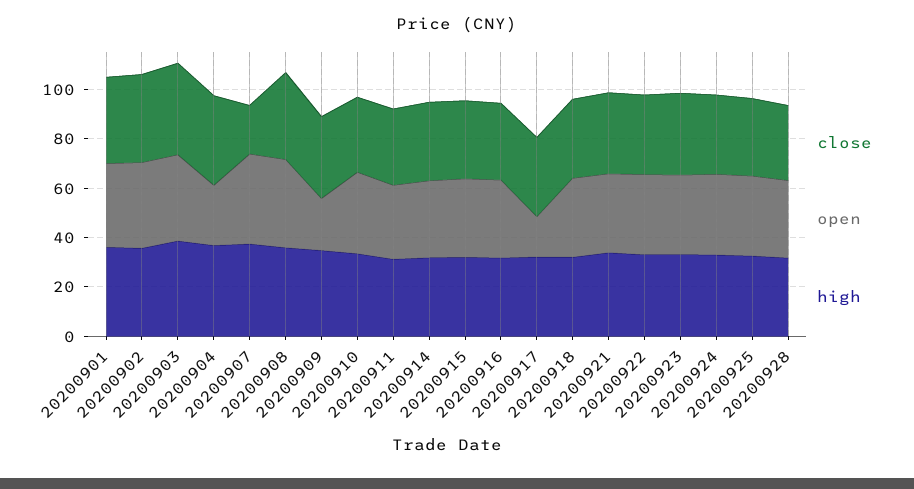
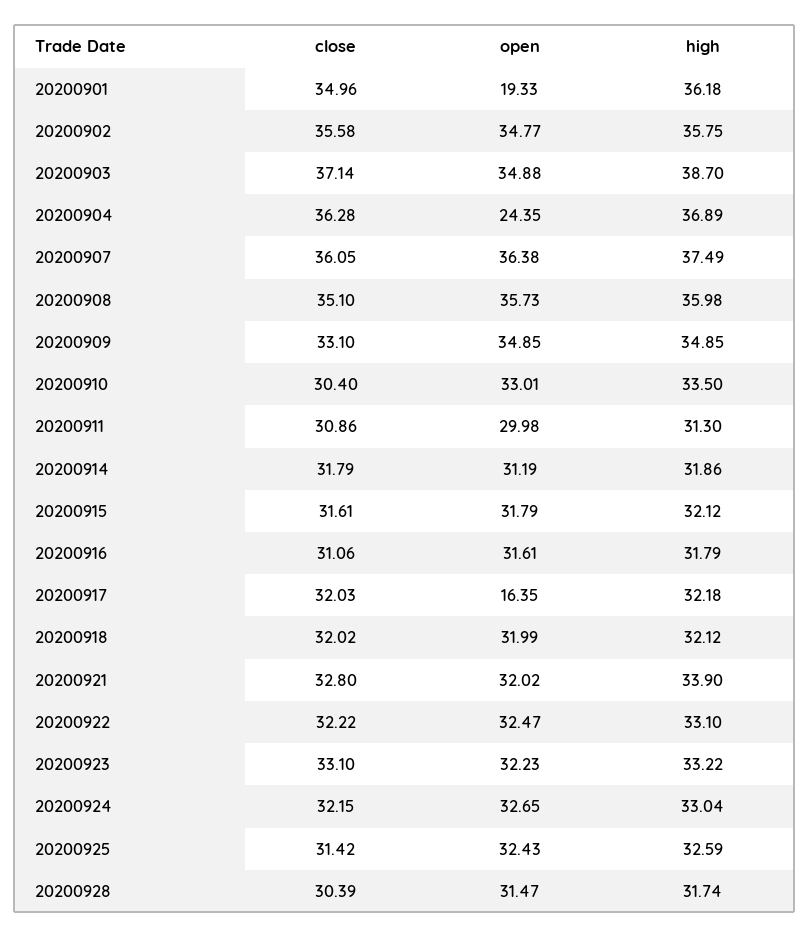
  {
    "close": {
      "20200901": 34.96,
      "20200902": 35.58,
      "20200903": 37.14,
      "20200904": 36.28,
-     "20200907": 20,
+     "20200907": 36.05,
      "20200908": 35.1,
      "20200909": 33.1,
      "20200910": 30.4,
      "20200911": 30.86,
      "20200914": 31.79,
      "20200915": 31.61,
      "20200916": 31.06,
      "20200917": 32.03,
      "20200918": 32.02,
      "20200921": 32.8,
      "20200922": 32.22,
      "20200923": 33.1,
      "20200924": 32.15,
      "20200925": 31.42,
      "20200928": 30.39
    },
    "open": {
-     "20200901": 35,
+     "20200901": 19.33,
      "20200902": 34.77,
      "20200903": 34.88,
      "20200904": 24.35,
      "20200907": 36.38,
      "20200908": 35.73,
-     "20200909": 20,
+     "20200909": 34.85,
      "20200910": 33.01,
      "20200911": 29.98,
      "20200914": 31.19,
      "20200915": 31.79,
      "20200916": 31.61,
      "20200917": 16.35,
      "20200918": 31.99,
      "20200921": 32.02,
      "20200922": 32.47,
      "20200923": 32.23,
      "20200924": 32.65,
      "20200925": 32.43,
      "20200928": 31.47
    },
    "high": {
      "20200901": 36.18,
      "20200902": 35.75,
      "20200903": 38.7,
      "20200904": 36.89,
      "20200907": 37.49,
      "20200908": 35.98,
      "20200909": 34.85,
      "20200910": 33.5,
      "20200911": 31.3,
      "20200914": 31.86,
      "20200915": 32.12,
      "20200916": 31.79,
      "20200917": 32.18,
      "20200918": 32.12,
      "20200921": 33.9,
      "20200922": 33.1,
      "20200923": 33.22,
      "20200924": 33.04,
      "20200925": 32.59,
      "20200928": 31.74
    }
  }

